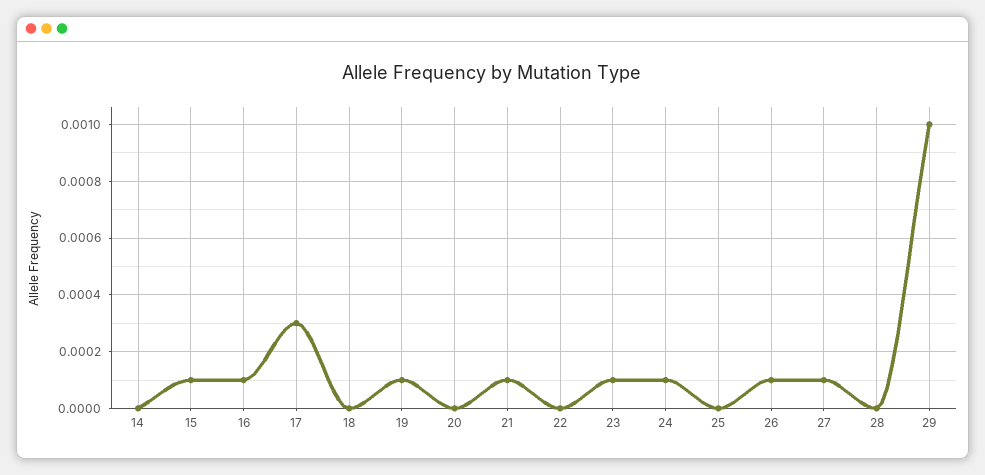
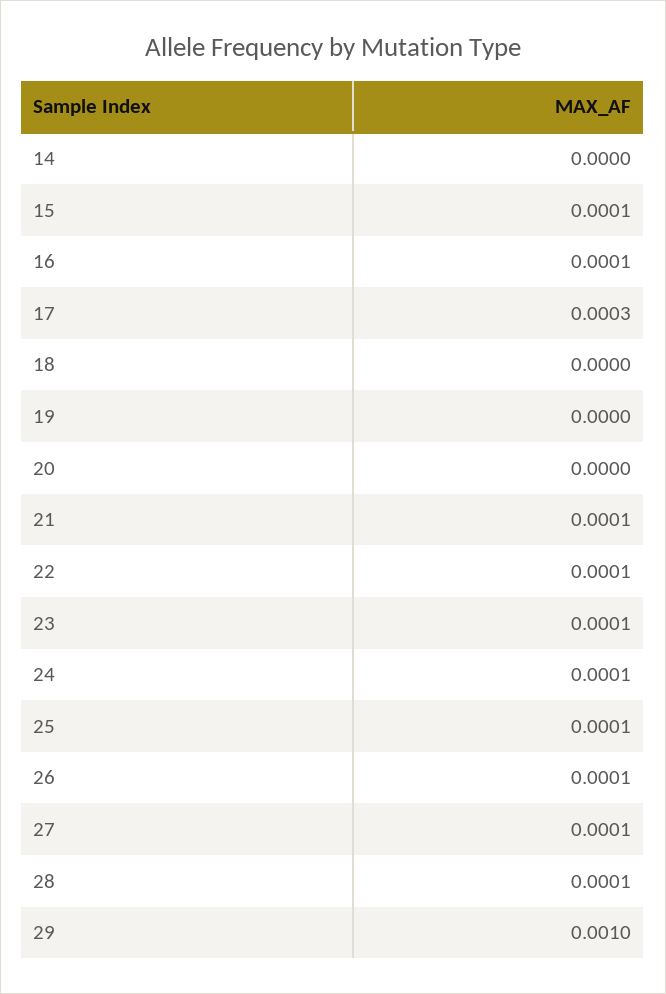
  {
    "14": 0,
    "15": 0.0001,
    "16": 0.0001,
    "17": 0.0003,
    "18": 0,
-   "19": 0.0001,
+   "19": 0,
    "20": 0,
    "21": 0.0001,
-   "22": 0,
+   "22": 0.0001,
    "23": 0.0001,
    "24": 0.0001,
-   "25": 0,
+   "25": 0.0001,
    "26": 0.0001,
    "27": 0.0001,
-   "28": 0,
+   "28": 0.0001,
    "29": 0.001
  }

